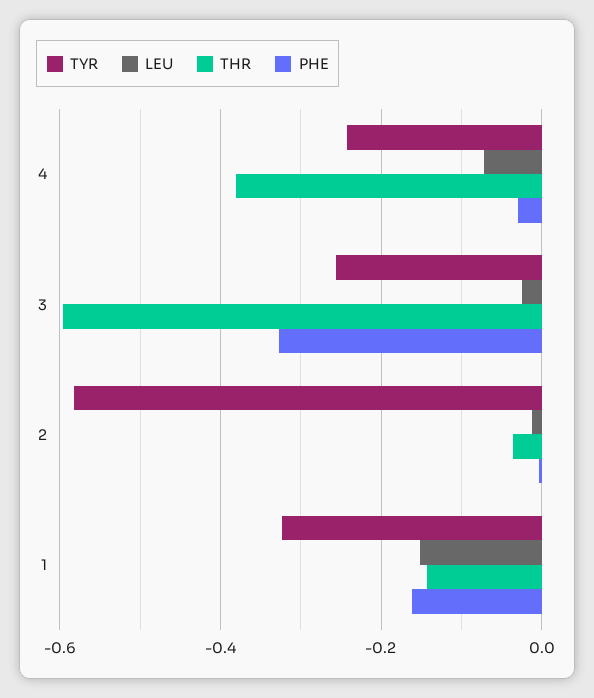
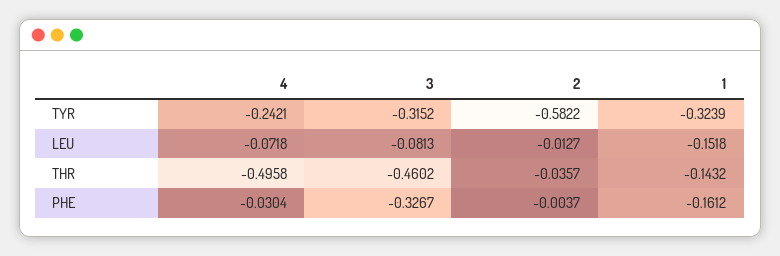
  {
    "TYR": {
      "4": -0.2421,
-     "3": -0.26,
+     "3": -0.3152,
      "2": -0.5822,
      "1": -0.3239
    },
    "LEU": {
      "4": -0.0718,
-     "3": -0.02,
+     "3": -0.0813,
      "2": -0.0127,
      "1": -0.1518
    },
    "THR": {
-     "4": -0.38,
+     "4": -0.4958,
-     "3": -0.6,
+     "3": -0.4602,
      "2": -0.0357,
      "1": -0.1432
    },
    "PHE": {
      "4": -0.0304,
      "3": -0.3267,
      "2": -0.0037,
      "1": -0.1612
    }
  }

